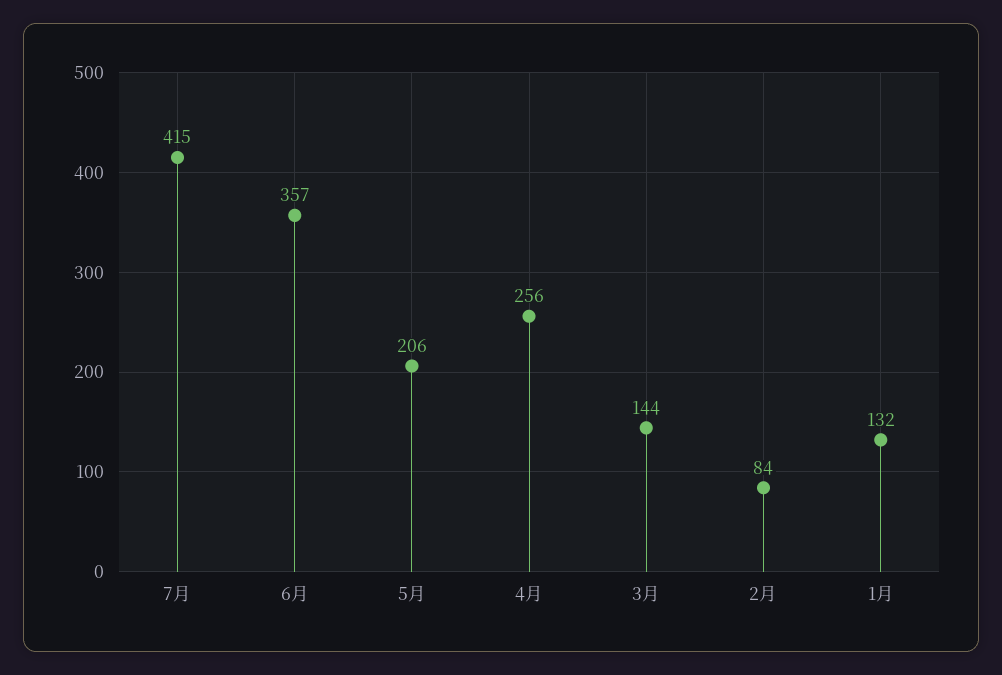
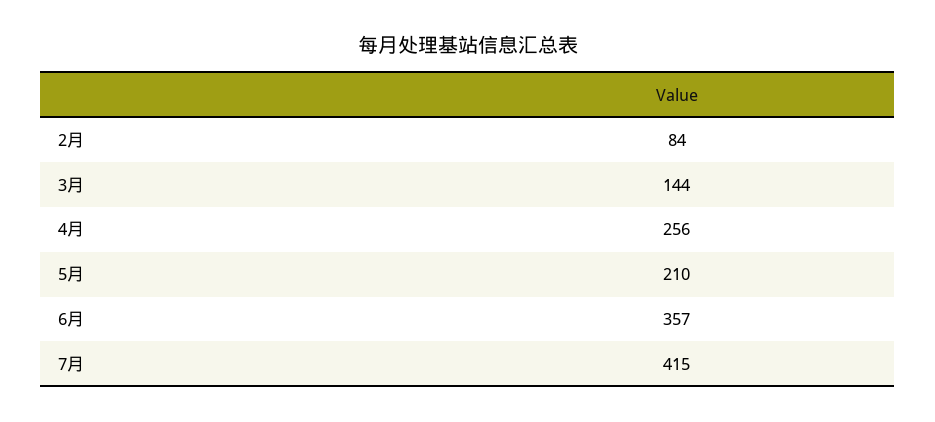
  {
    "7月": 415,
    "6月": 357,
-   "5月": 206,
+   "5月": 210,
    "4月": 256,
    "3月": 144,
-   "2月": 84,
+   "2月": 84
-   "1月": 132
  }

